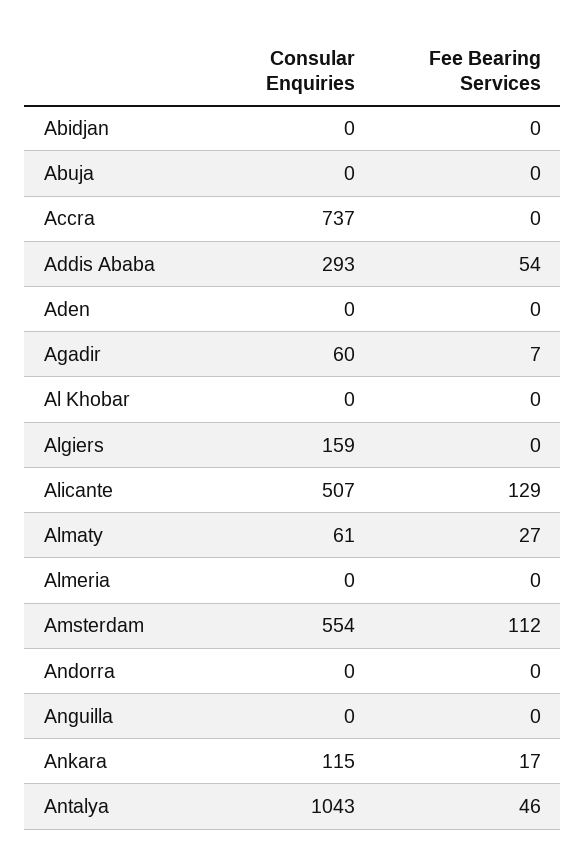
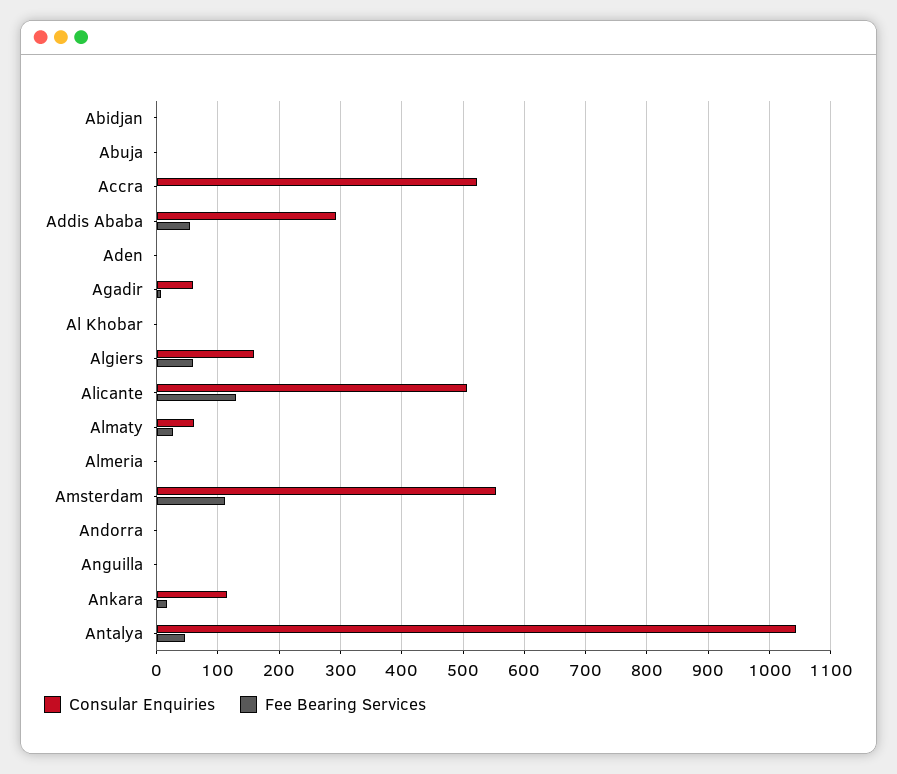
  {
    "Consular Enquiries": {
      "Abidjan": 0,
      "Abuja": 0,
-     "Accra": 737,
+     "Accra": 520,
      "Addis Ababa": 293,
      "Aden": 0,
      "Agadir": 60,
      "Al Khobar": 0,
      "Algiers": 159,
      "Alicante": 507,
      "Almaty": 61,
      "Almeria": 0,
      "Amsterdam": 554,
      "Andorra": 0,
      "Anguilla": 0,
      "Ankara": 115,
      "Antalya": 1043
    },
    "Fee Bearing Services": {
      "Abidjan": 0,
      "Abuja": 0,
      "Accra": 0,
      "Addis Ababa": 54,
      "Aden": 0,
      "Agadir": 7,
      "Al Khobar": 0,
-     "Algiers": 0,
+     "Algiers": 60,
      "Alicante": 129,
      "Almaty": 27,
      "Almeria": 0,
      "Amsterdam": 112,
      "Andorra": 0,
      "Anguilla": 0,
      "Ankara": 17,
      "Antalya": 46
    }
  }

